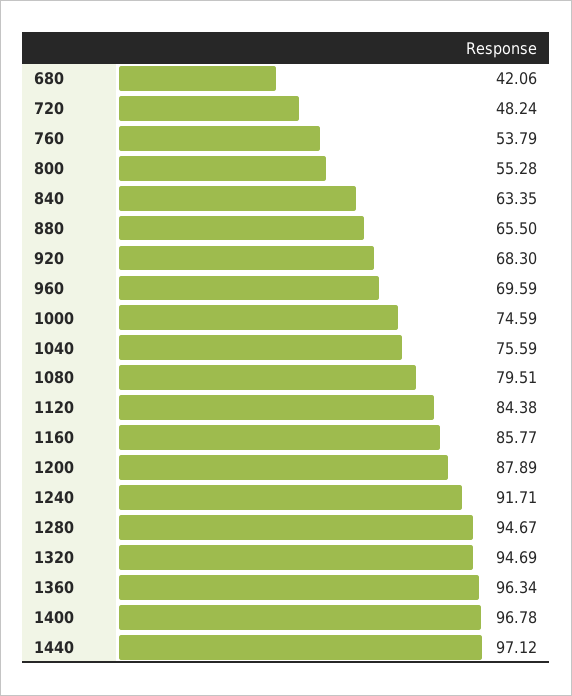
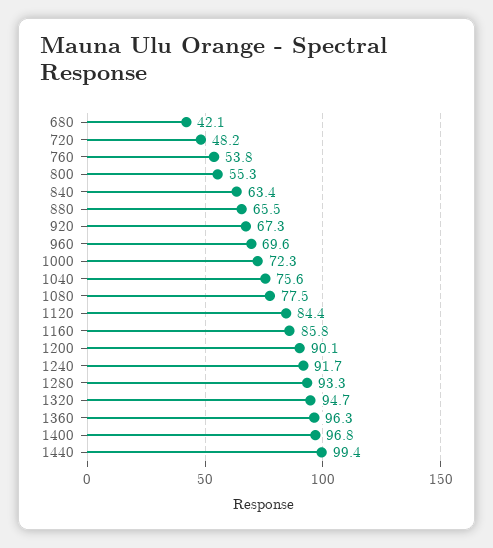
  {
    "680": 42.06,
    "720": 48.24,
    "760": 53.79,
    "800": 55.28,
    "840": 63.35,
    "880": 65.5,
-   "920": 68.3,
+   "920": 67.3,
    "960": 69.59,
-   "1000": 74.59,
+   "1000": 72.3,
    "1040": 75.59,
-   "1080": 79.51,
+   "1080": 77.5,
    "1120": 84.38,
    "1160": 85.77,
-   "1200": 87.89,
+   "1200": 90.1,
    "1240": 91.71,
-   "1280": 94.67,
+   "1280": 93.3,
    "1320": 94.69,
    "1360": 96.34,
    "1400": 96.78,
-   "1440": 97.12
+   "1440": 99.4
  }

